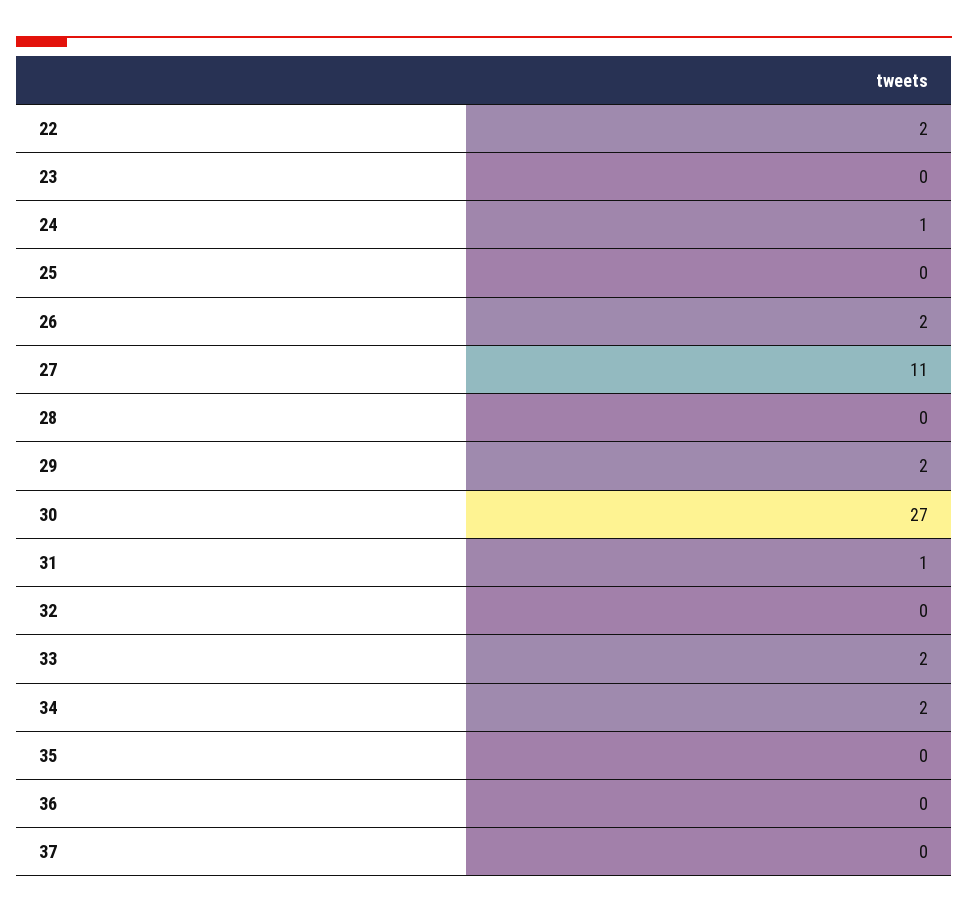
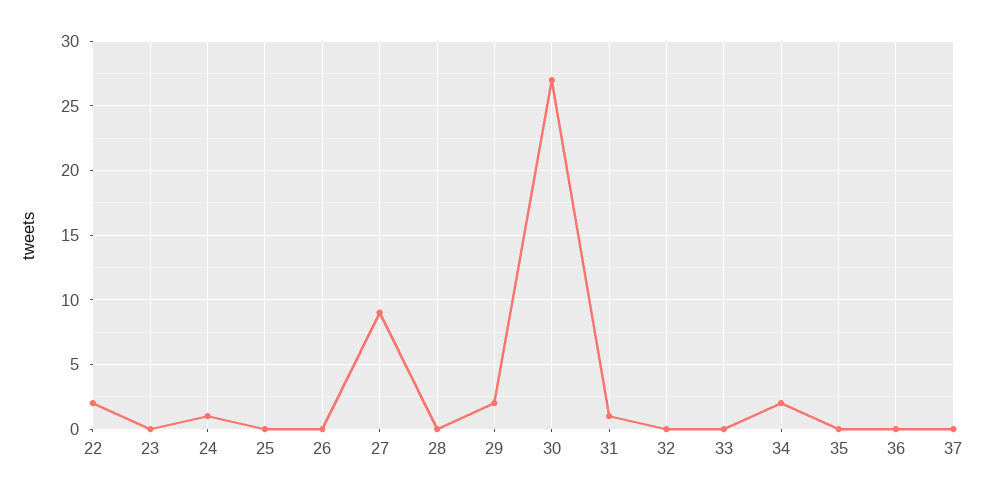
  {
    "22": 2,
    "23": 0,
    "24": 1,
    "25": 0,
-   "26": 2,
+   "26": 0,
-   "27": 11,
+   "27": 9,
    "28": 0,
    "29": 2,
    "30": 27,
    "31": 1,
    "32": 0,
-   "33": 2,
+   "33": 0,
    "34": 2,
    "35": 0,
    "36": 0,
    "37": 0
  }

